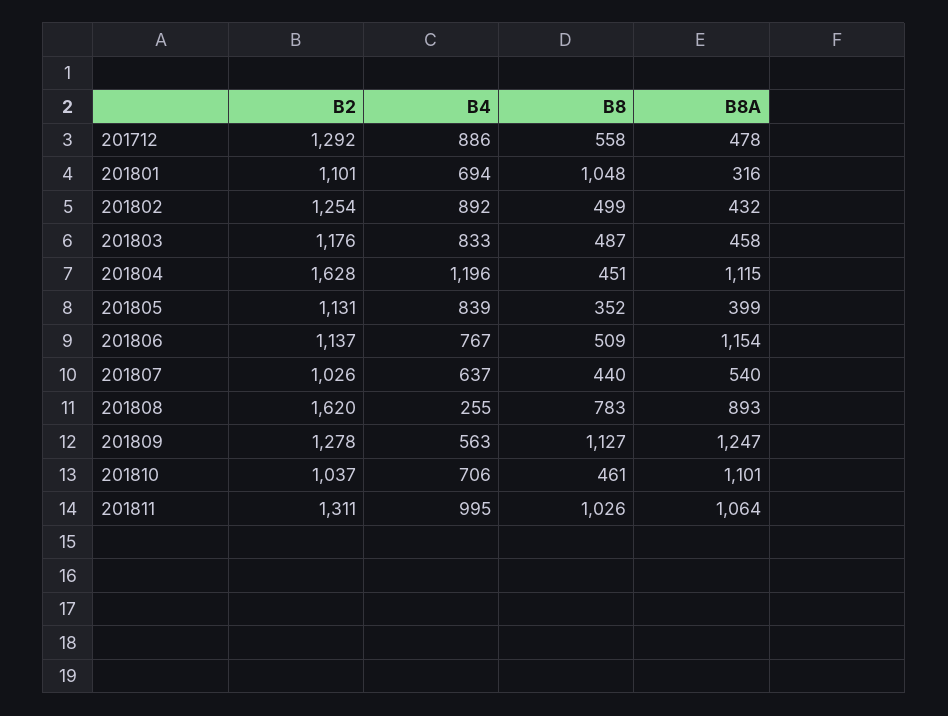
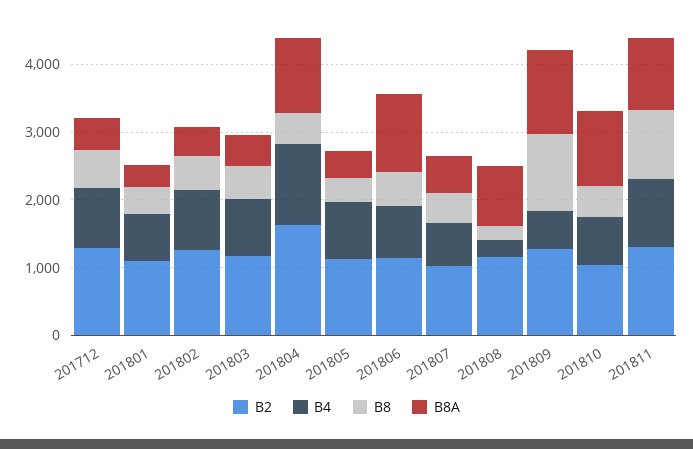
  {
    "B2": {
      "201712": 1292,
      "201801": 1101,
      "201802": 1254,
      "201803": 1176,
      "201804": 1628,
      "201805": 1131,
      "201806": 1137,
      "201807": 1026,
-     "201808": 1620,
+     "201808": 1200,
      "201809": 1278,
      "201810": 1037,
      "201811": 1311
    },
    "B4": {
      "201712": 886,
      "201801": 694,
      "201802": 892,
      "201803": 833,
      "201804": 1196,
      "201805": 839,
      "201806": 767,
      "201807": 637,
      "201808": 255,
      "201809": 563,
      "201810": 706,
      "201811": 995
    },
    "B8": {
      "201712": 558,
-     "201801": 1048,
+     "201801": 400,
      "201802": 499,
      "201803": 487,
      "201804": 451,
      "201805": 352,
      "201806": 509,
      "201807": 440,
-     "201808": 783,
+     "201808": 200,
      "201809": 1127,
      "201810": 461,
      "201811": 1026
    },
    "B8A": {
      "201712": 478,
      "201801": 316,
      "201802": 432,
      "201803": 458,
      "201804": 1115,
      "201805": 399,
      "201806": 1154,
      "201807": 540,
      "201808": 893,
      "201809": 1247,
      "201810": 1101,
      "201811": 1064
    }
  }

